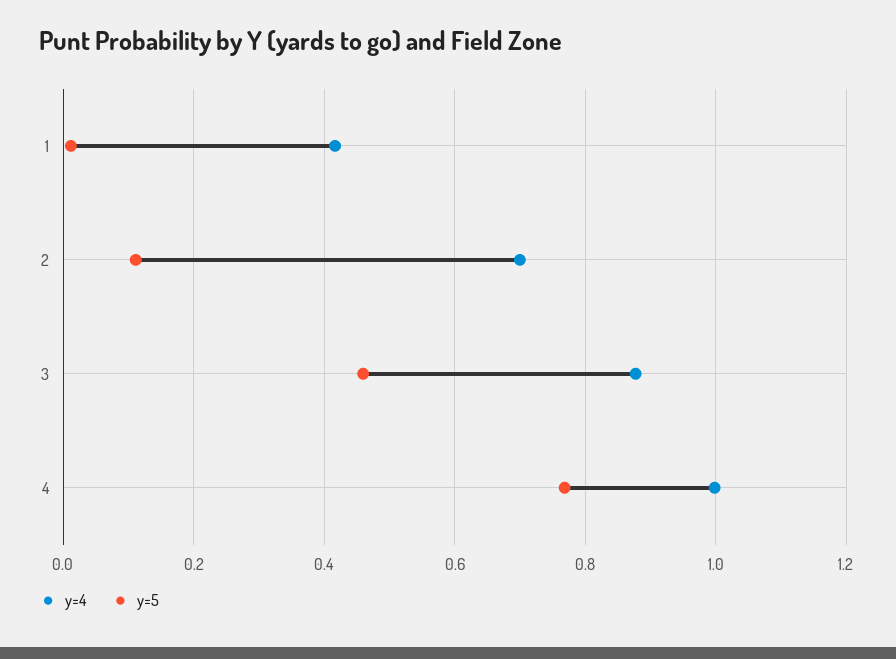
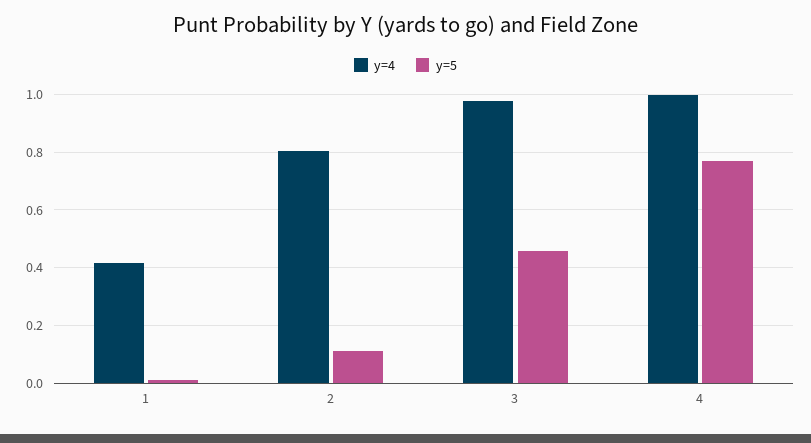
  {
    "y=4": {
      "1": 0.42,
-     "2": 0.7,
+     "2": 0.8,
-     "3": 0.88,
+     "3": 0.975,
      "4": 1
    },
    "y=5": {
      "1": 0.02,
      "2": 0.12,
      "3": 0.46,
      "4": 0.76
    }
  }

